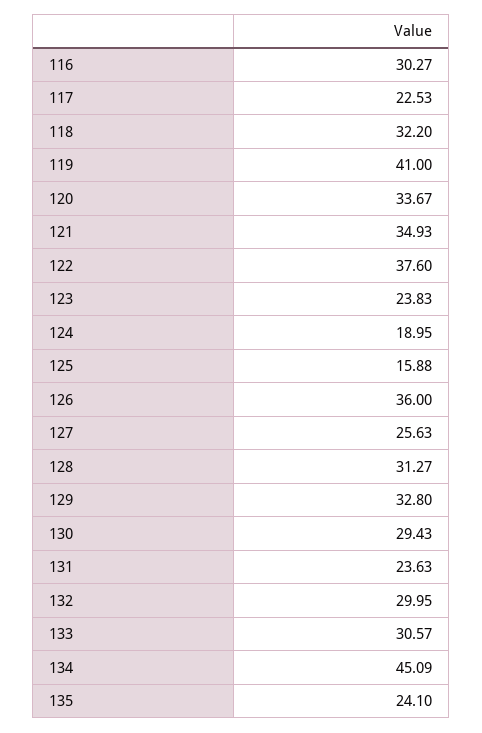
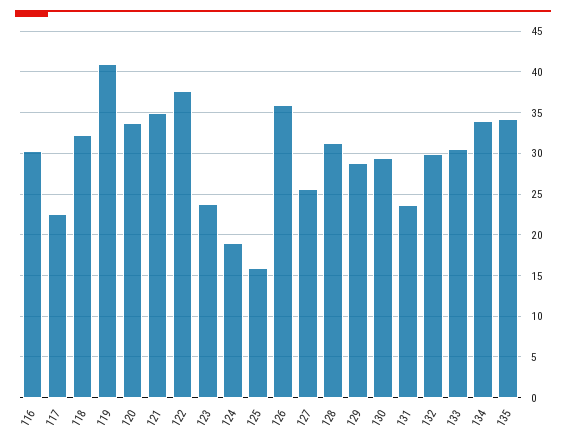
  {
    "116": 30.27,
    "117": 22.53,
    "118": 32.2,
    "119": 41,
    "120": 33.67,
    "121": 34.93,
    "122": 37.6,
    "123": 23.83,
    "124": 18.95,
    "125": 15.88,
    "126": 36,
    "127": 25.63,
    "128": 31.27,
-   "129": 32.8,
+   "129": 29,
    "130": 29.43,
    "131": 23.63,
    "132": 29.95,
    "133": 30.57,
-   "134": 45.09,
+   "134": 34,
-   "135": 24.1
+   "135": 34
  }

